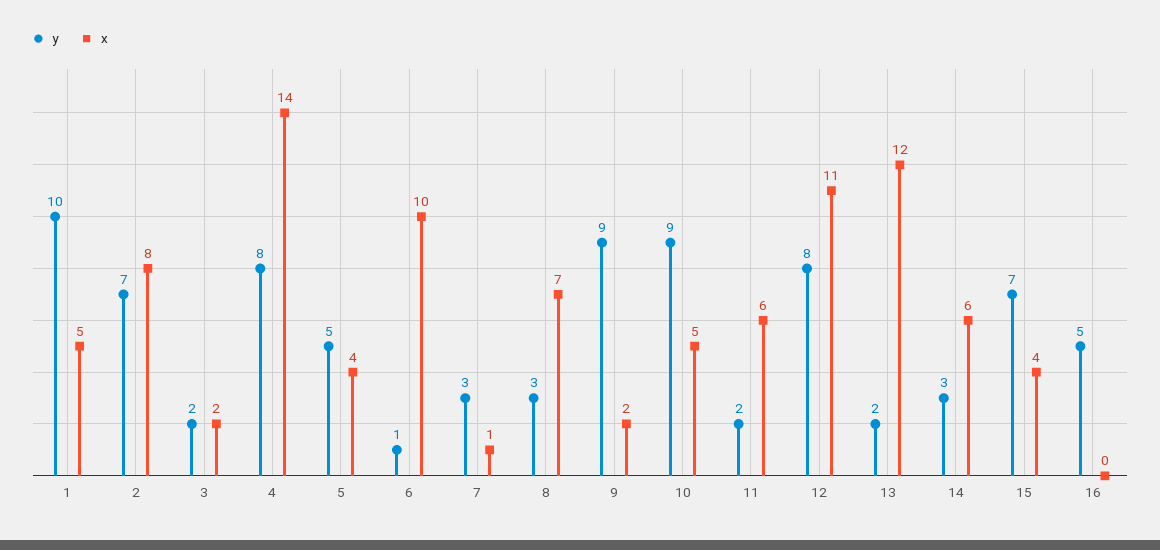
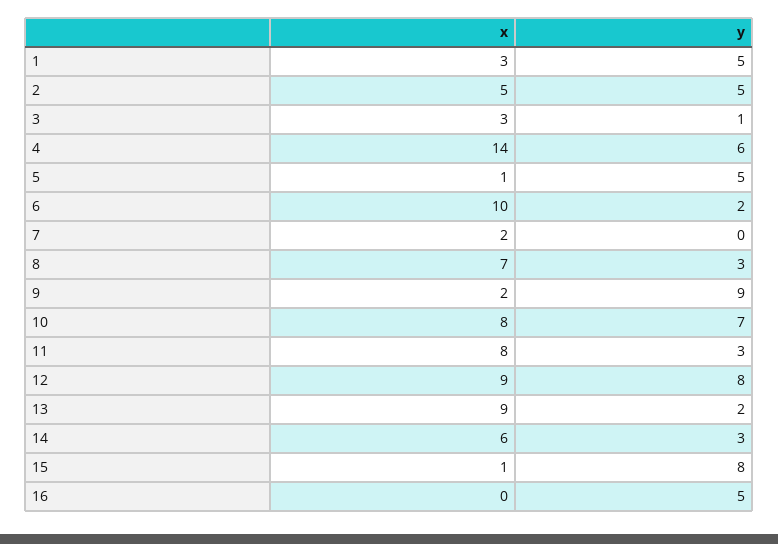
  {
    "y": {
-     "1": 10,
+     "1": 5,
-     "2": 7,
+     "2": 5,
-     "3": 2,
+     "3": 1,
-     "4": 8,
+     "4": 6,
      "5": 5,
-     "6": 1,
+     "6": 2,
-     "7": 3,
+     "7": 0,
      "8": 3,
      "9": 9,
-     "10": 9,
+     "10": 7,
-     "11": 2,
+     "11": 3,
      "12": 8,
      "13": 2,
      "14": 3,
-     "15": 7,
+     "15": 8,
      "16": 5
    },
    "x": {
-     "1": 5,
+     "1": 3,
-     "2": 8,
+     "2": 5,
-     "3": 2,
+     "3": 3,
      "4": 14,
-     "5": 4,
+     "5": 1,
      "6": 10,
-     "7": 1,
+     "7": 2,
      "8": 7,
      "9": 2,
-     "10": 5,
+     "10": 8,
-     "11": 6,
+     "11": 8,
-     "12": 11,
+     "12": 9,
-     "13": 12,
+     "13": 9,
      "14": 6,
-     "15": 4,
+     "15": 1,
      "16": 0
    }
  }

